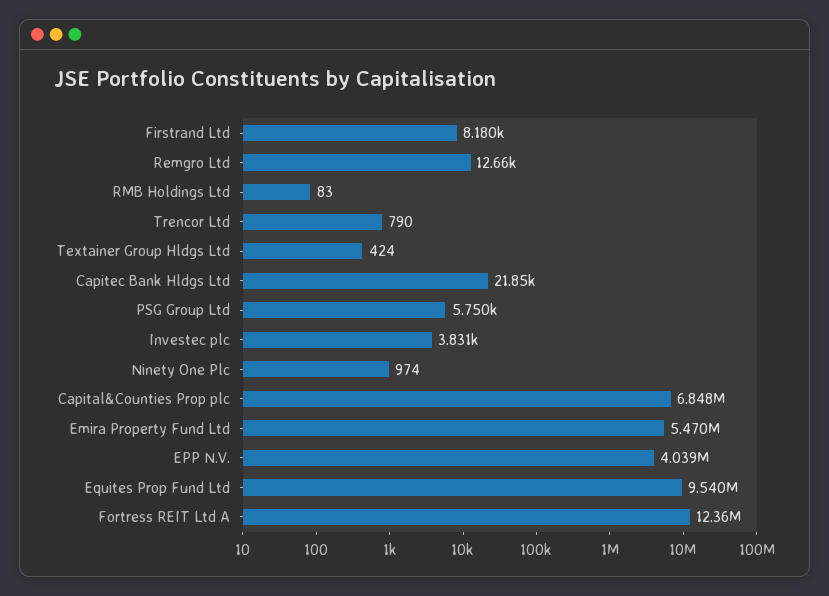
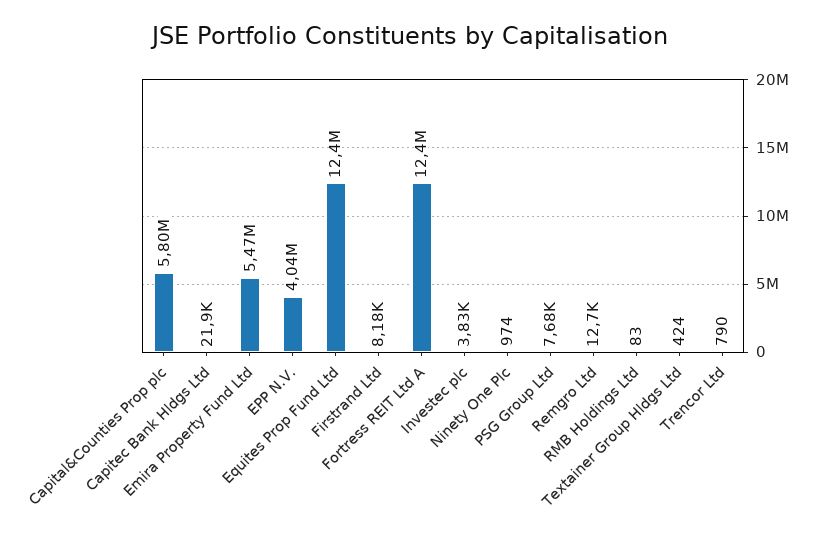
  {
    "Firstrand Ltd": 8180,
    "Remgro Ltd": 12660,
    "RMB Holdings Ltd": 83,
    "Trencor Ltd": 790,
    "Textainer Group Hldgs Ltd": 424,
    "Capitec Bank Hldgs Ltd": 21850,
-   "PSG Group Ltd": 5750,
+   "PSG Group Ltd": 7680,
    "Investec plc": 3831,
    "Ninety One Plc": 974,
-   "Capital&Counties Prop plc": 6848000,
+   "Capital&Counties Prop plc": 5800000,
    "Emira Property Fund Ltd": 5470000,
    "EPP N.V.": 4039000,
-   "Equites Prop Fund Ltd": 9540000,
+   "Equites Prop Fund Ltd": 12400000,
    "Fortress REIT Ltd A": 12360000
  }

